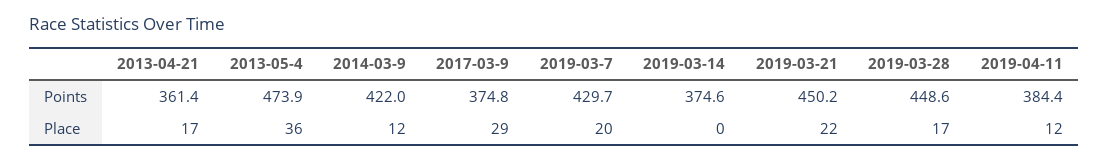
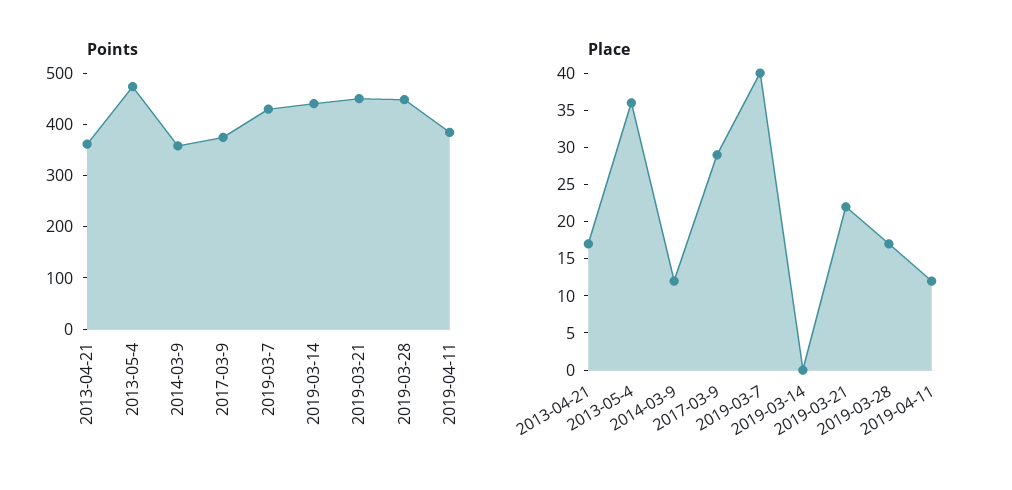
  {
    "Points": {
      "2013-04-21": 361.4,
      "2013-05-4": 473.9,
-     "2014-03-9": 422,
+     "2014-03-9": 360,
      "2017-03-9": 374.8,
      "2019-03-7": 429.7,
-     "2019-03-14": 374.6,
+     "2019-03-14": 440,
      "2019-03-21": 450.2,
      "2019-03-28": 448.6,
      "2019-04-11": 384.4
    },
    "Place": {
      "2013-04-21": 17,
      "2013-05-4": 36,
      "2014-03-9": 12,
      "2017-03-9": 29,
-     "2019-03-7": 20,
+     "2019-03-7": 40,
      "2019-03-14": 0,
      "2019-03-21": 22,
      "2019-03-28": 17,
      "2019-04-11": 12
    }
  }

